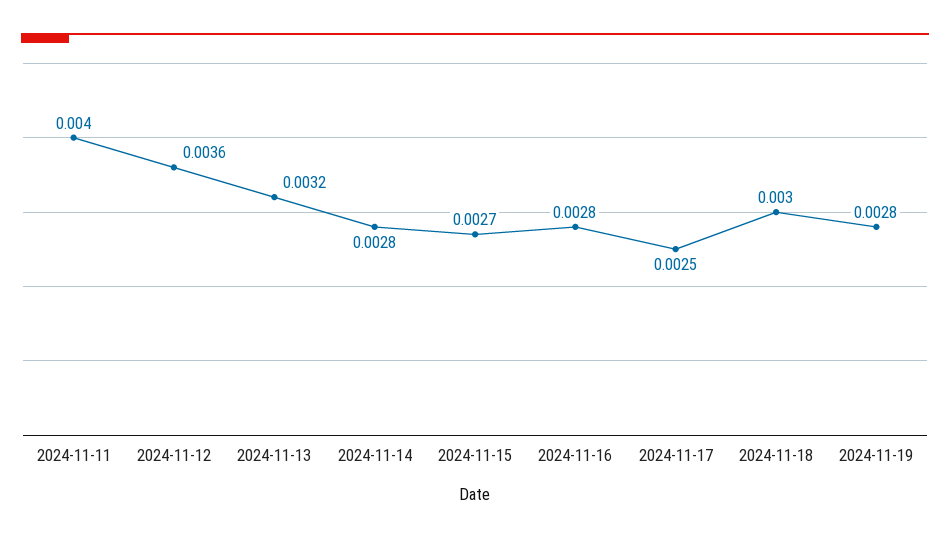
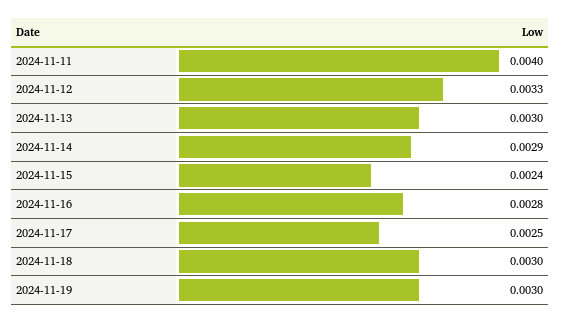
  {
    "2024-11-11": 0.004,
-   "2024-11-12": 0.0036,
+   "2024-11-12": 0.0033,
-   "2024-11-13": 0.0032,
+   "2024-11-13": 0.003,
-   "2024-11-14": 0.0028,
+   "2024-11-14": 0.0029,
-   "2024-11-15": 0.0027,
+   "2024-11-15": 0.0024,
    "2024-11-16": 0.0028,
    "2024-11-17": 0.0025,
    "2024-11-18": 0.003,
-   "2024-11-19": 0.0028
+   "2024-11-19": 0.003
  }

